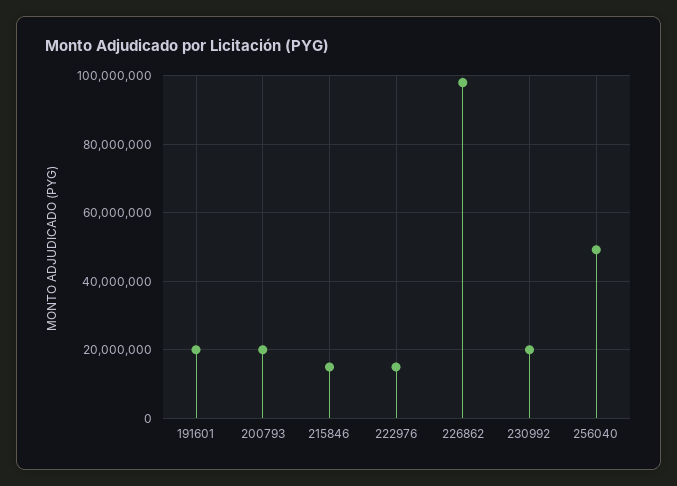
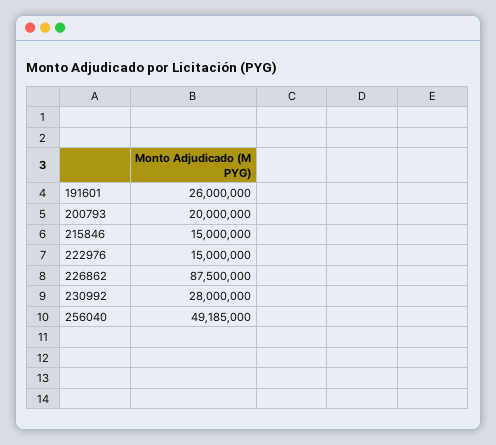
  {
-   "191601": 20000000,
+   "191601": 26000000,
    "200793": 20000000,
    "215846": 15000000,
    "222976": 15000000,
-   "226862": 98000000,
+   "226862": 87500000,
-   "230992": 20000000,
+   "230992": 28000000,
    "256040": 49185000
  }

